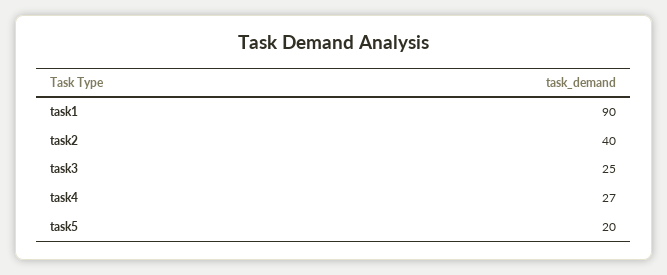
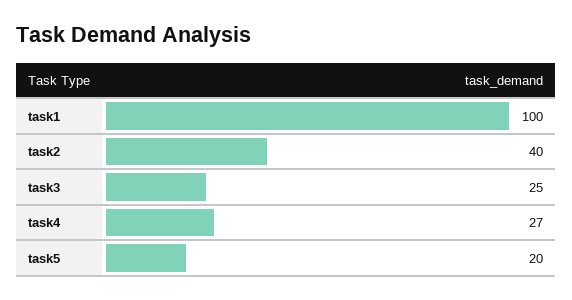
  {
-   "task1": 90,
+   "task1": 100,
    "task2": 40,
    "task3": 25,
    "task4": 27,
    "task5": 20
  }

